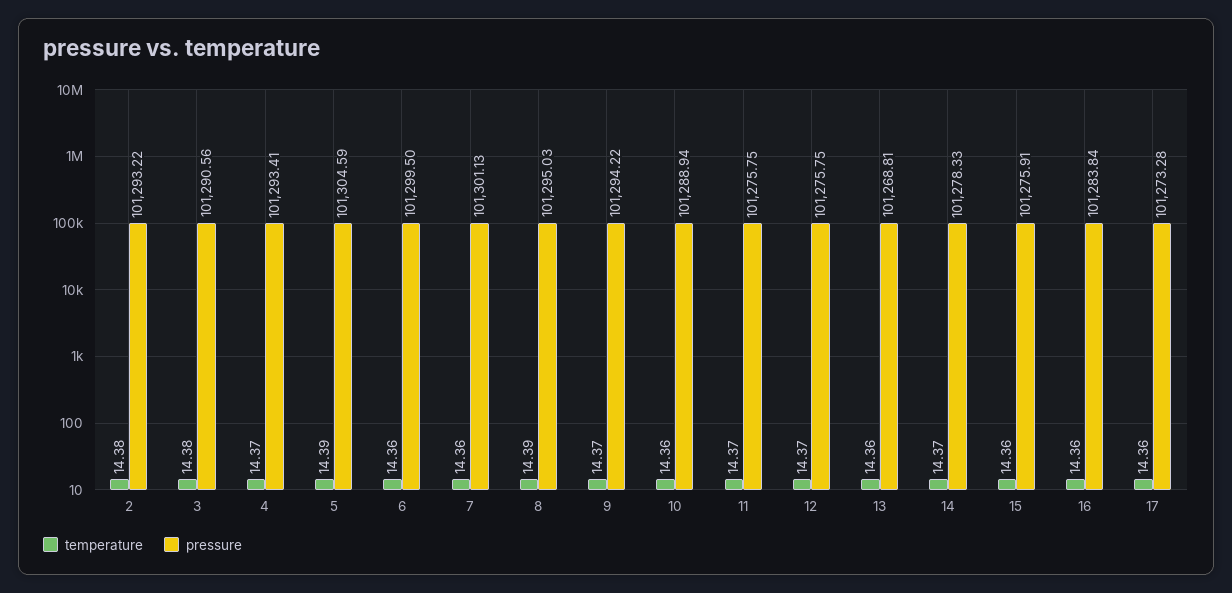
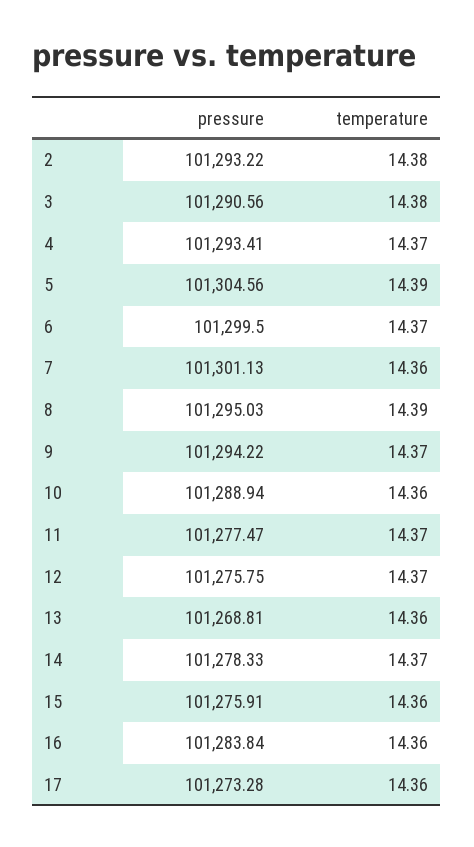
  {
    "temperature": {
      "2": 14.38,
      "3": 14.38,
      "4": 14.37,
      "5": 14.39,
-     "6": 14.36,
+     "6": 14.37,
      "7": 14.36,
      "8": 14.39,
      "9": 14.37,
      "10": 14.36,
      "11": 14.37,
      "12": 14.37,
      "13": 14.36,
      "14": 14.37,
      "15": 14.36,
      "16": 14.36,
      "17": 14.36
    },
    "pressure": {
      "2": 101293.22,
      "3": 101290.56,
      "4": 101293.41,
-     "5": 101304.59,
+     "5": 101304.56,
      "6": 101299.5,
      "7": 101301.13,
      "8": 101295.03,
      "9": 101294.22,
      "10": 101288.94,
-     "11": 101275.75,
+     "11": 101277.47,
      "12": 101275.75,
      "13": 101268.81,
      "14": 101278.33,
      "15": 101275.91,
      "16": 101283.84,
      "17": 101273.28
    }
  }

